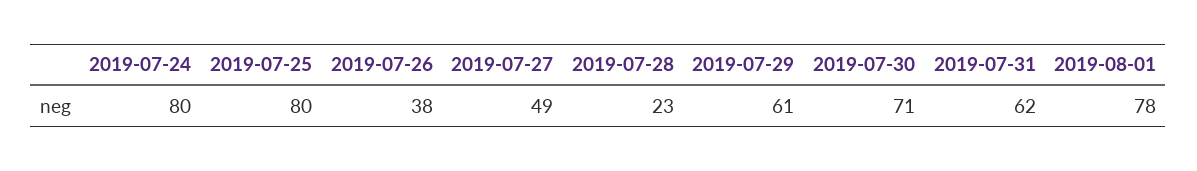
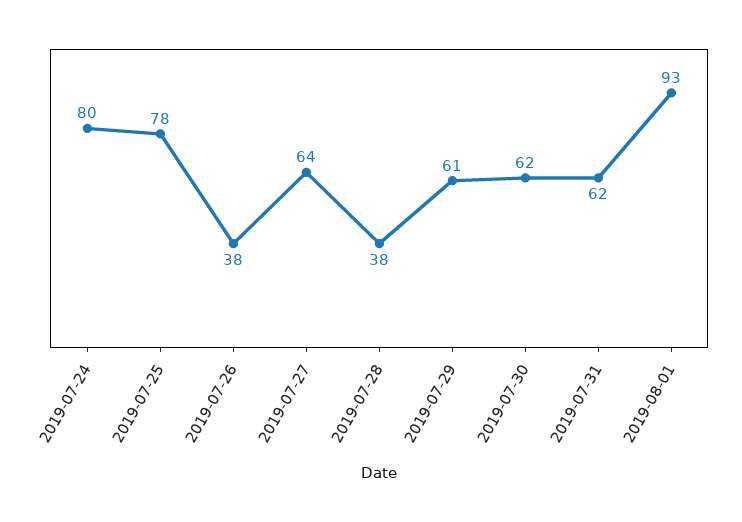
  {
    "2019-07-24": 80,
-   "2019-07-25": 80,
+   "2019-07-25": 78,
    "2019-07-26": 38,
-   "2019-07-27": 49,
+   "2019-07-27": 64,
-   "2019-07-28": 23,
+   "2019-07-28": 38,
    "2019-07-29": 61,
-   "2019-07-30": 71,
+   "2019-07-30": 62,
    "2019-07-31": 62,
-   "2019-08-01": 78
+   "2019-08-01": 93
  }

